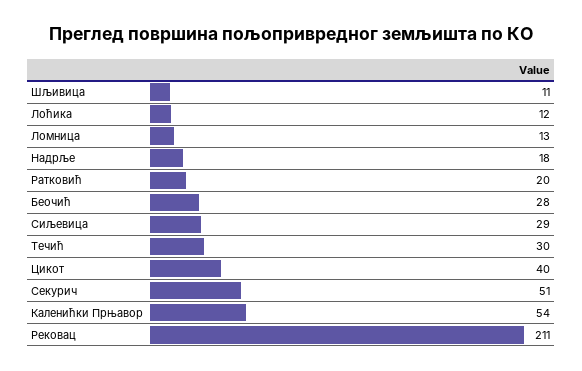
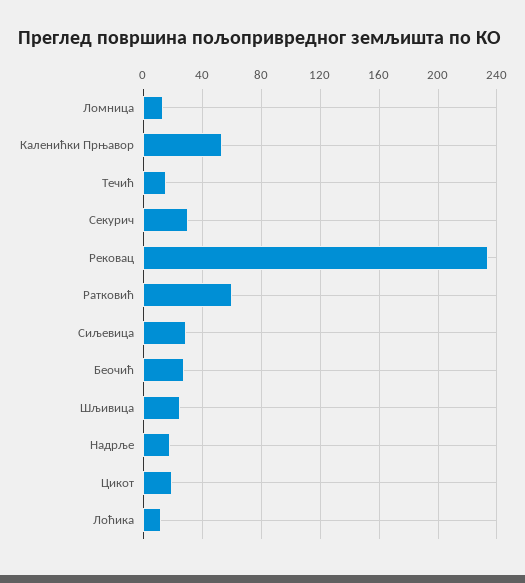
  {
-   "Шљивица": 11,
+   "Шљивица": 25,
    "Лоћика": 12,
    "Ломница": 13,
    "Надрље": 18,
-   "Ратковић": 20,
+   "Ратковић": 60,
    "Беочић": 28,
    "Сиљевица": 29,
-   "Течић": 30,
+   "Течић": 15,
-   "Цикот": 40,
+   "Цикот": 20,
-   "Секурич": 51,
+   "Секурич": 30,
    "Каленићки Прњавор": 54,
-   "Рековац": 211
+   "Рековац": 235
  }

